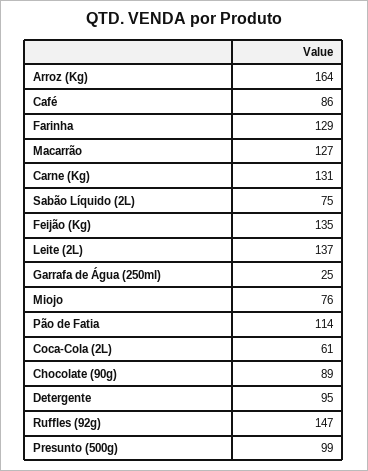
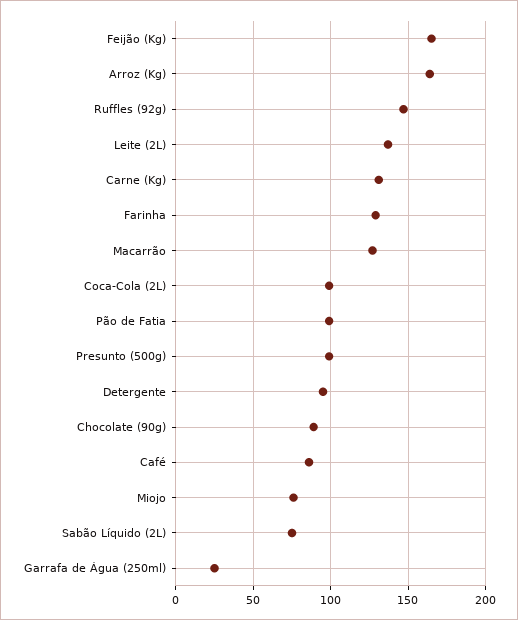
  {
    "Arroz (Kg)": 164,
    "Café": 86,
    "Farinha": 129,
    "Macarrão": 127,
    "Carne (Kg)": 131,
    "Sabão Líquido (2L)": 75,
-   "Feijão (Kg)": 135,
+   "Feijão (Kg)": 165,
    "Leite (2L)": 137,
    "Garrafa de Água (250ml)": 25,
    "Miojo": 76,
-   "Pão de Fatia": 114,
+   "Pão de Fatia": 100,
-   "Coca-Cola (2L)": 61,
+   "Coca-Cola (2L)": 100,
    "Chocolate (90g)": 89,
    "Detergente": 95,
    "Ruffles (92g)": 147,
    "Presunto (500g)": 99
  }

